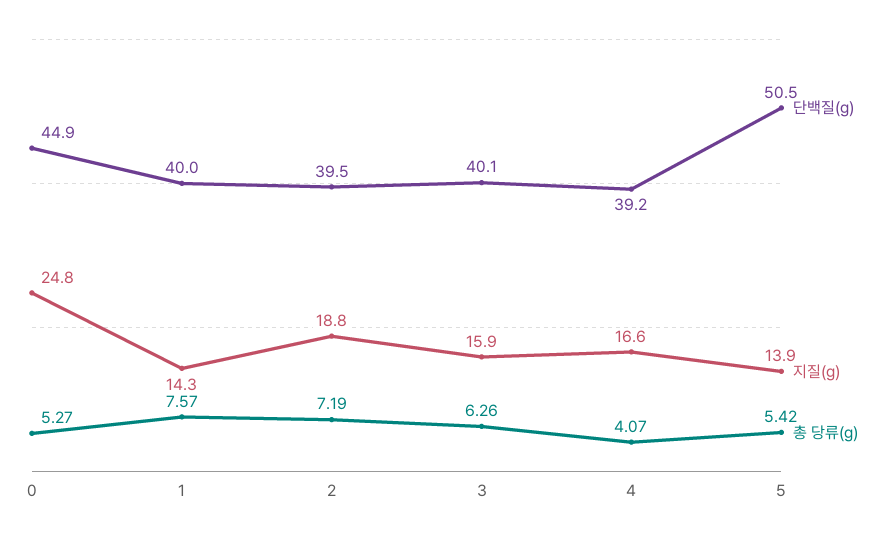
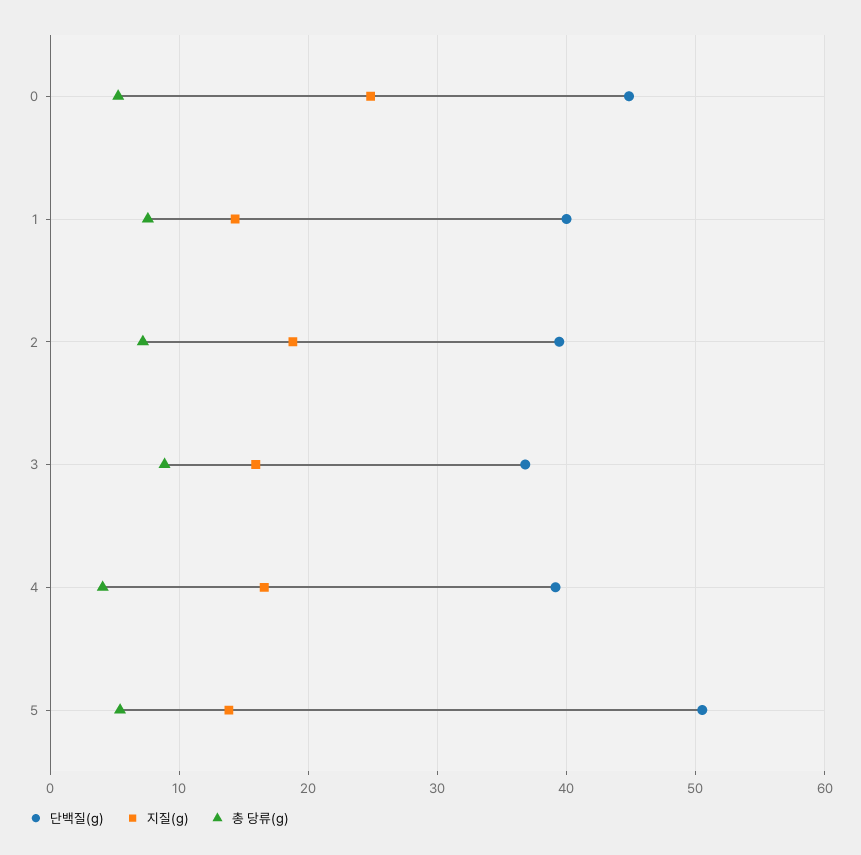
  {
    "단백질(g)": {
      "0": 44.9,
      "1": 40,
      "2": 39.5,
-     "3": 40.1,
+     "3": 37,
      "4": 39.2,
      "5": 50.5
    },
    "지질(g)": {
      "0": 24.8,
      "1": 14.3,
      "2": 18.8,
      "3": 15.9,
      "4": 16.6,
      "5": 13.9
    },
    "총 당류(g)": {
      "0": 5.27,
      "1": 7.57,
      "2": 7.19,
-     "3": 6.26,
+     "3": 9,
      "4": 4.07,
      "5": 5.42
    }
  }

